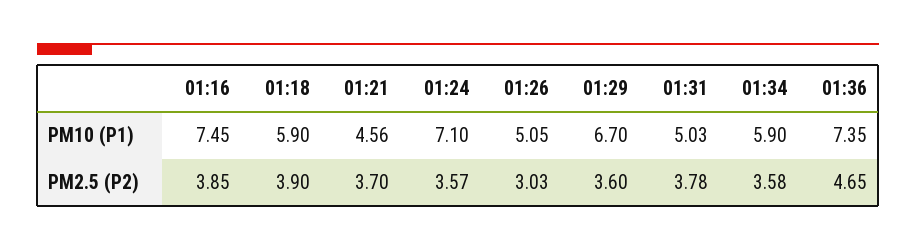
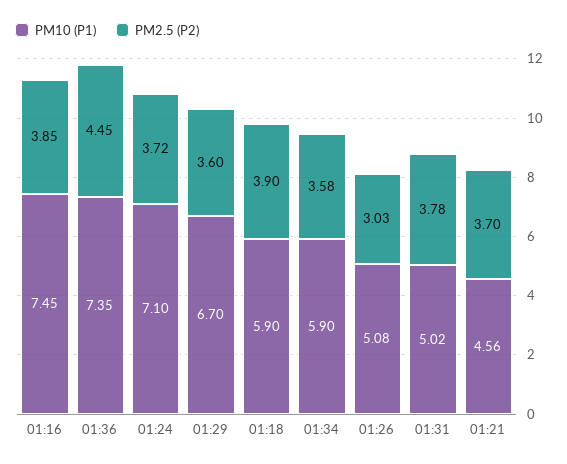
  {
    "PM10 (P1)": {
      "01:16": 7.45,
      "01:18": 5.9,
      "01:21": 4.56,
      "01:24": 7.1,
-     "01:26": 5.05,
+     "01:26": 5.08,
      "01:29": 6.7,
-     "01:31": 5.03,
+     "01:31": 5.02,
      "01:34": 5.9,
      "01:36": 7.35
    },
    "PM2.5 (P2)": {
      "01:16": 3.85,
      "01:18": 3.9,
      "01:21": 3.7,
-     "01:24": 3.57,
+     "01:24": 3.72,
      "01:26": 3.03,
      "01:29": 3.6,
      "01:31": 3.78,
      "01:34": 3.58,
-     "01:36": 4.65
+     "01:36": 4.45
    }
  }

